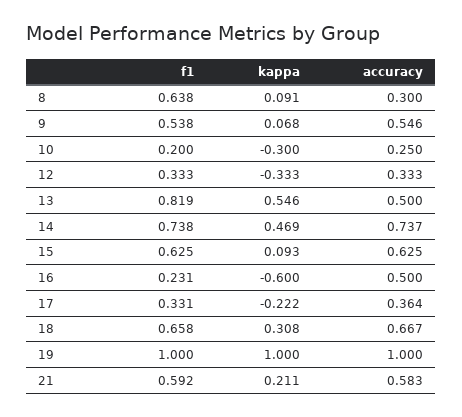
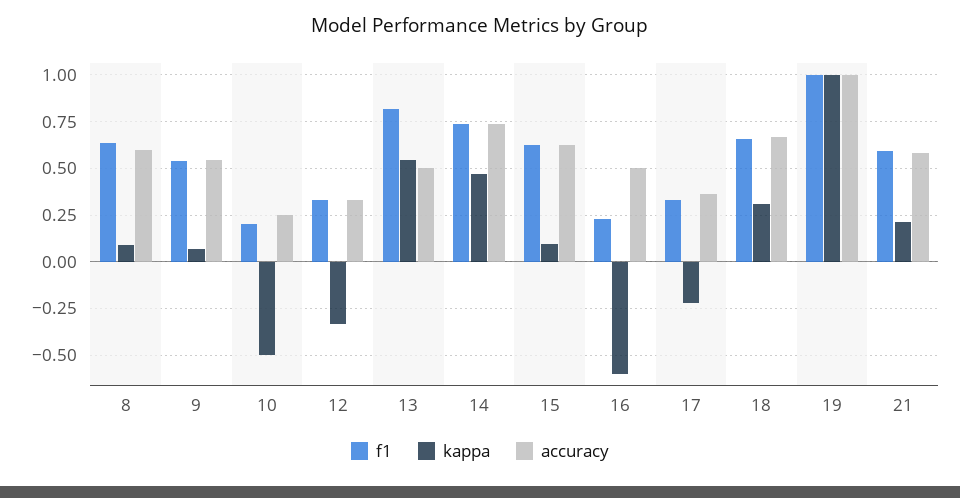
  {
    "f1": {
      "8": 0.638,
      "9": 0.538,
      "10": 0.2,
      "12": 0.333,
      "13": 0.819,
      "14": 0.738,
      "15": 0.625,
      "16": 0.231,
      "17": 0.331,
      "18": 0.658,
      "19": 1,
      "21": 0.592
    },
    "kappa": {
      "8": 0.091,
      "9": 0.068,
-     "10": -0.3,
+     "10": -0.5,
      "12": -0.333,
      "13": 0.546,
      "14": 0.469,
      "15": 0.093,
      "16": -0.6,
      "17": -0.222,
      "18": 0.308,
      "19": 1,
      "21": 0.211
    },
    "accuracy": {
-     "8": 0.3,
+     "8": 0.6,
      "9": 0.546,
      "10": 0.25,
      "12": 0.333,
      "13": 0.5,
      "14": 0.737,
      "15": 0.625,
      "16": 0.5,
      "17": 0.364,
      "18": 0.667,
      "19": 1,
      "21": 0.583
    }
  }

